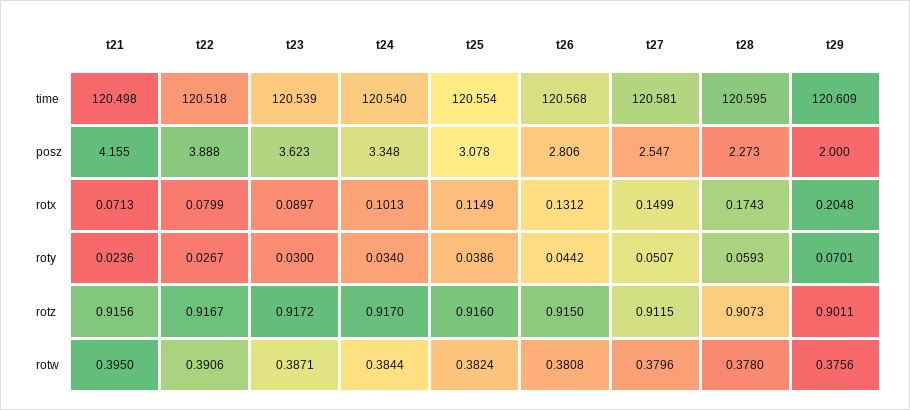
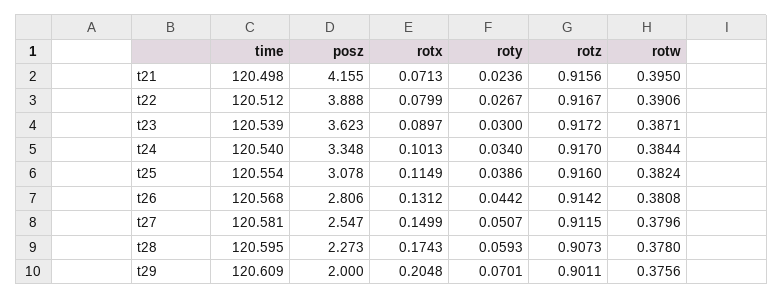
  {
    "t21": {
      "time": 120.498,
      "posz": 4.155,
      "rotx": 0.0713,
      "roty": 0.0236,
      "rotz": 0.9156,
      "rotw": 0.395
    },
    "t22": {
-     "time": 120.518,
+     "time": 120.512,
      "posz": 3.888,
      "rotx": 0.0799,
      "roty": 0.0267,
      "rotz": 0.9167,
      "rotw": 0.3906
    },
    "t23": {
      "time": 120.539,
      "posz": 3.623,
      "rotx": 0.0897,
      "roty": 0.03,
      "rotz": 0.9172,
      "rotw": 0.3871
    },
    "t24": {
      "time": 120.54,
      "posz": 3.348,
      "rotx": 0.1013,
      "roty": 0.034,
      "rotz": 0.917,
      "rotw": 0.3844
    },
    "t25": {
      "time": 120.554,
      "posz": 3.078,
      "rotx": 0.1149,
      "roty": 0.0386,
      "rotz": 0.916,
      "rotw": 0.3824
    },
    "t26": {
      "time": 120.568,
      "posz": 2.806,
      "rotx": 0.1312,
      "roty": 0.0442,
-     "rotz": 0.915,
+     "rotz": 0.9142,
      "rotw": 0.3808
    },
    "t27": {
      "time": 120.581,
      "posz": 2.547,
      "rotx": 0.1499,
      "roty": 0.0507,
      "rotz": 0.9115,
      "rotw": 0.3796
    },
    "t28": {
      "time": 120.595,
      "posz": 2.273,
      "rotx": 0.1743,
      "roty": 0.0593,
      "rotz": 0.9073,
      "rotw": 0.378
    },
    "t29": {
      "time": 120.609,
      "posz": 2,
      "rotx": 0.2048,
      "roty": 0.0701,
      "rotz": 0.9011,
      "rotw": 0.3756
    }
  }

